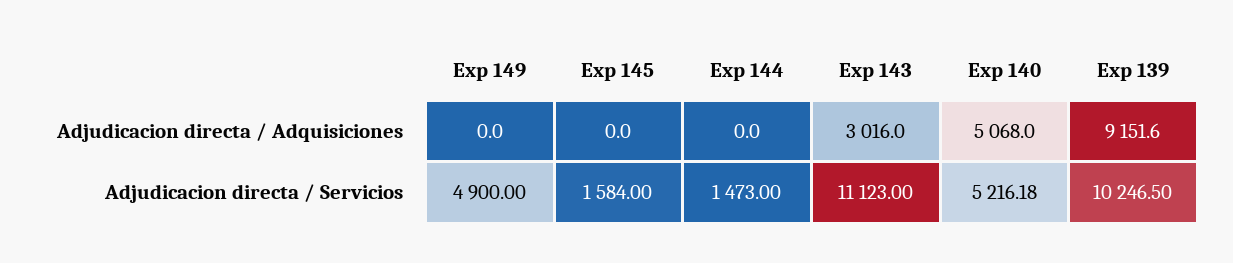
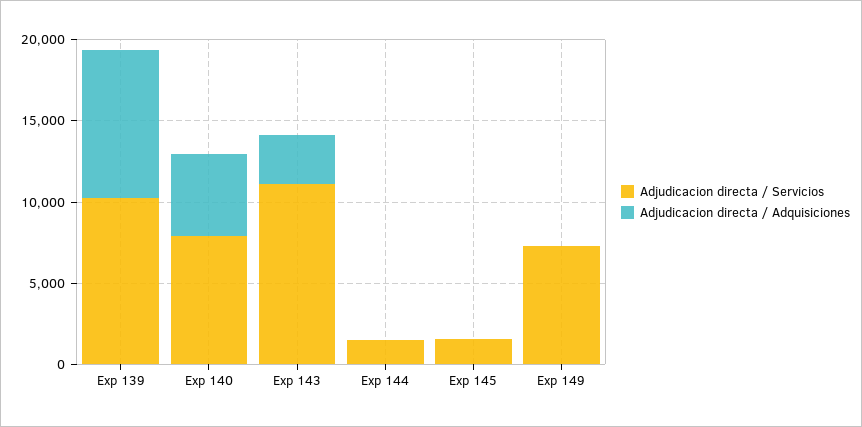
  {
    "Adjudicacion directa / Adquisiciones": {
      "Exp 149": 0,
      "Exp 145": 0,
      "Exp 144": 0,
      "Exp 143": 3016,
      "Exp 140": 5068,
      "Exp 139": 9151.6
    },
    "Adjudicacion directa / Servicios": {
-     "Exp 149": 4900,
+     "Exp 149": 7000,
      "Exp 145": 1584,
      "Exp 144": 1473,
      "Exp 143": 11123,
-     "Exp 140": 5216.18,
+     "Exp 140": 8000,
      "Exp 139": 10246.5
    }
  }

